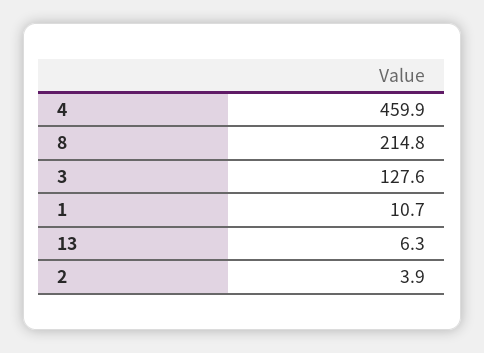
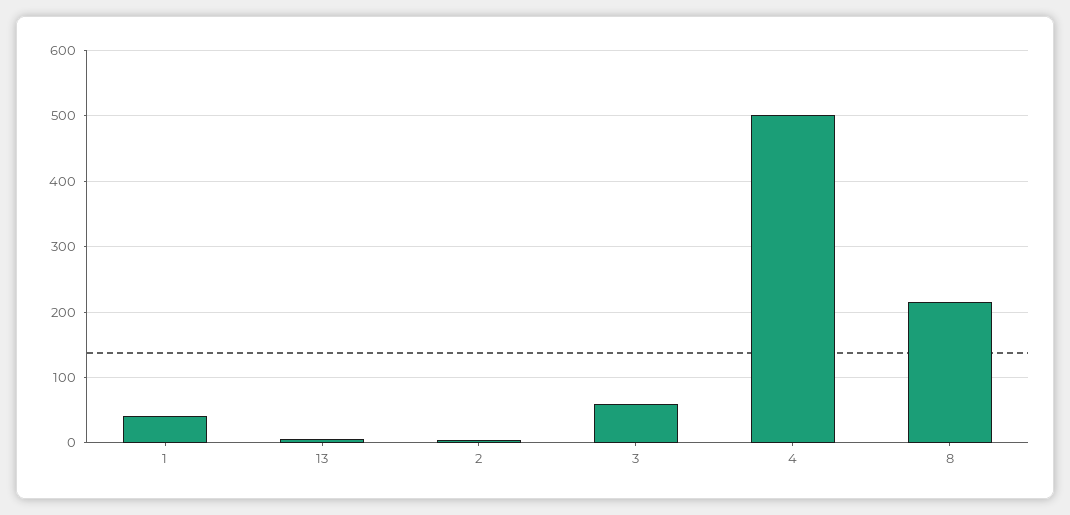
  {
-   "4": 459.9,
+   "4": 500,
    "8": 214.8,
-   "3": 127.6,
+   "3": 60,
-   "1": 10.7,
+   "1": 40,
    "13": 6.3,
    "2": 3.9
  }

